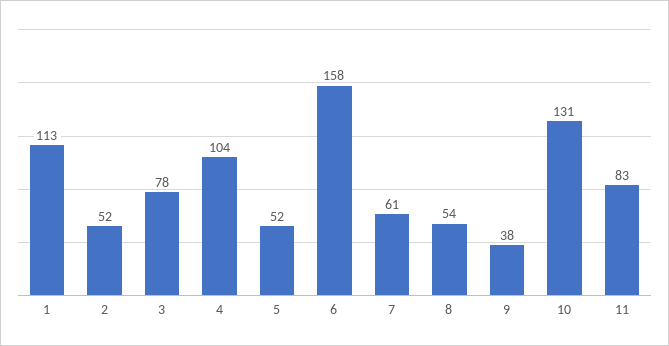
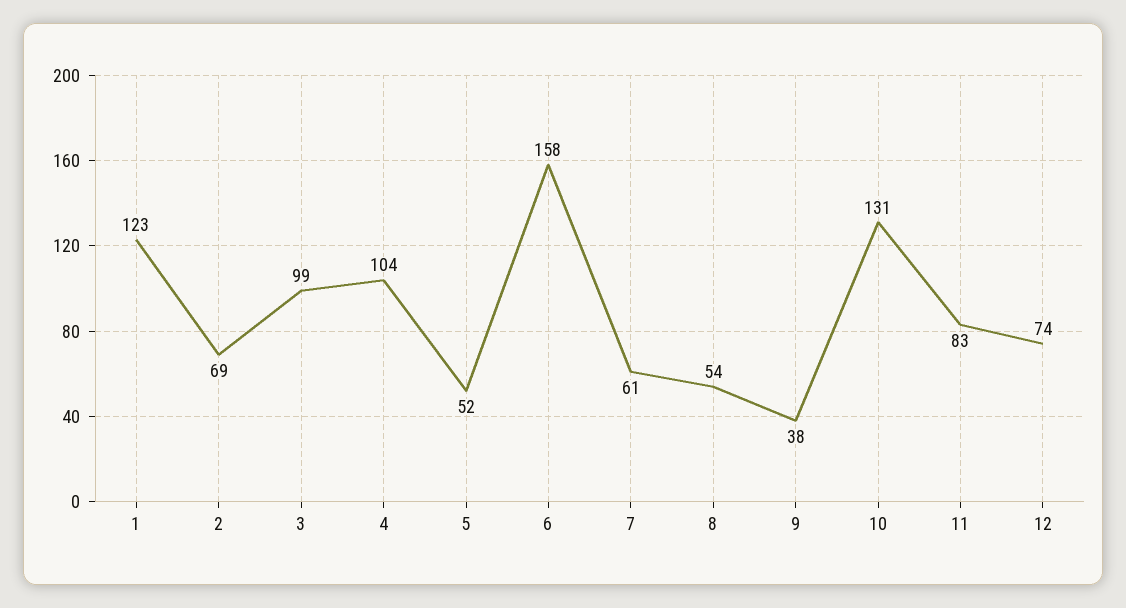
  {
-   "1": 113,
+   "1": 123,
-   "2": 52,
+   "2": 69,
-   "3": 78,
+   "3": 99,
    "4": 104,
    "5": 52,
    "6": 158,
    "7": 61,
    "8": 54,
    "9": 38,
    "10": 131,
-   "11": 83
+   "11": 83,
+   "12": 74
  }

